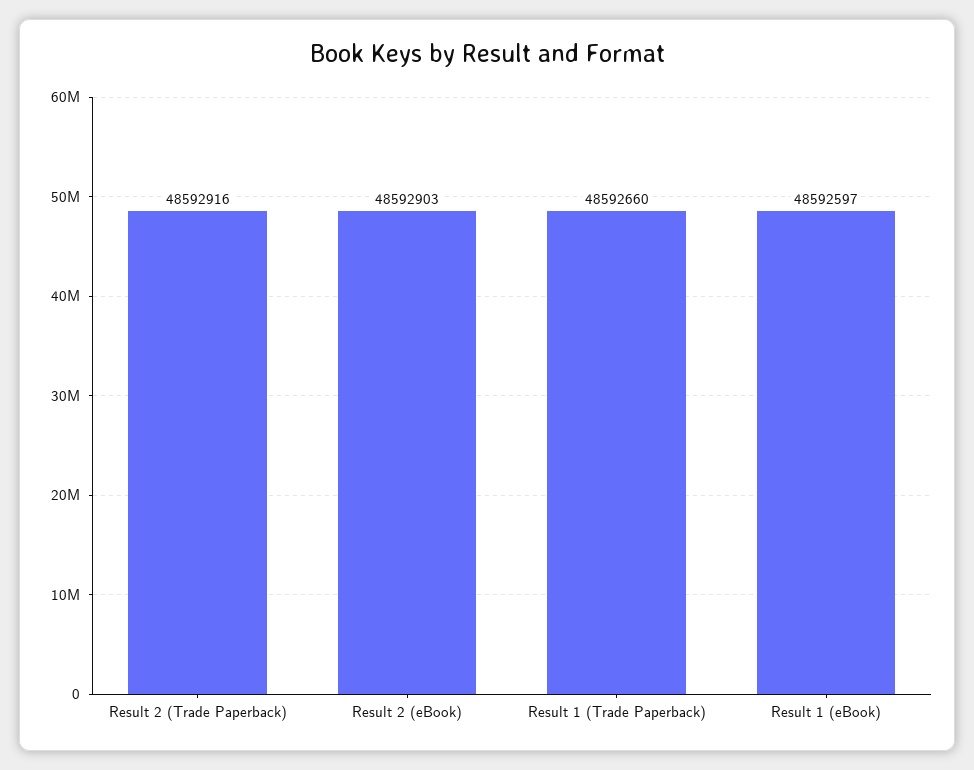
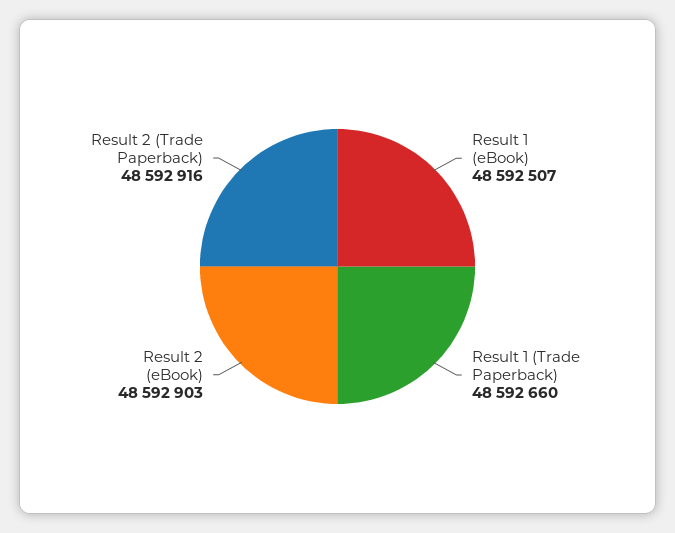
  {
    "Result 2 (Trade Paperback)": 48592916,
    "Result 2 (eBook)": 48592903,
    "Result 1 (Trade Paperback)": 48592660,
-   "Result 1 (eBook)": 48592597
+   "Result 1 (eBook)": 48592507
  }

